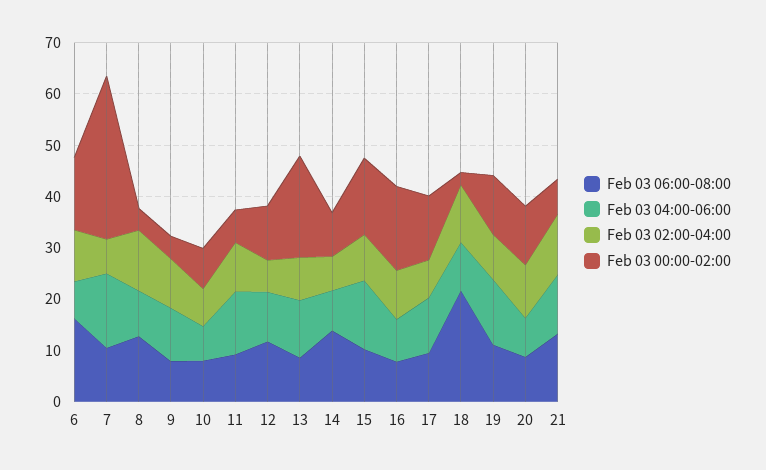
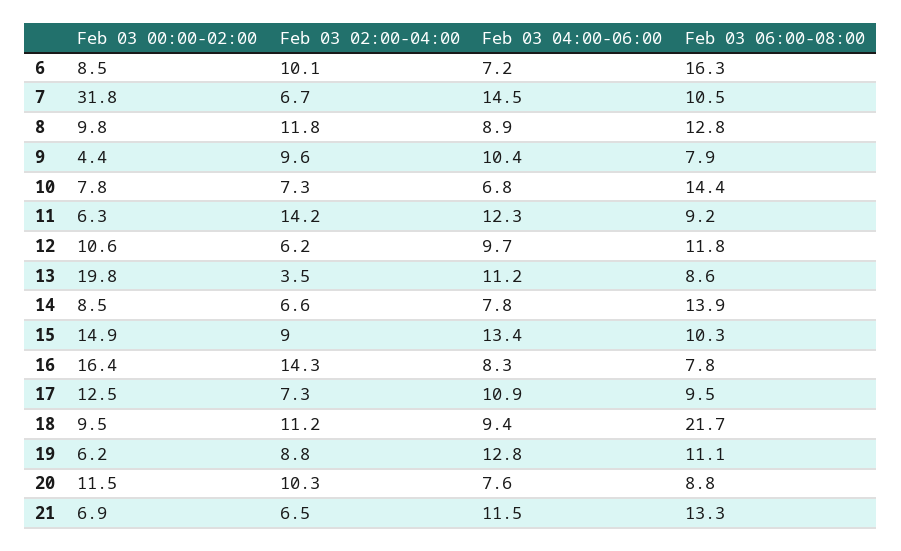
  {
    "Feb 03 06:00-08:00": {
      "6": 16.3,
      "7": 10.5,
      "8": 12.8,
      "9": 7.9,
-     "10": 8,
+     "10": 14.4,
      "11": 9.2,
      "12": 11.8,
      "13": 8.6,
      "14": 13.9,
      "15": 10.3,
      "16": 7.8,
      "17": 9.5,
      "18": 21.7,
      "19": 11.1,
      "20": 8.8,
      "21": 13.3
    },
    "Feb 03 04:00-06:00": {
      "6": 7.2,
      "7": 14.5,
      "8": 8.9,
      "9": 10.4,
      "10": 6.8,
      "11": 12.3,
      "12": 9.7,
      "13": 11.2,
      "14": 7.8,
      "15": 13.4,
      "16": 8.3,
      "17": 10.9,
      "18": 9.4,
      "19": 12.8,
      "20": 7.6,
      "21": 11.5
    },
    "Feb 03 02:00-04:00": {
      "6": 10.1,
      "7": 6.7,
      "8": 11.8,
      "9": 9.6,
      "10": 7.3,
-     "11": 10,
+     "11": 14.2,
      "12": 6.2,
-     "13": 8,
+     "13": 3.5,
      "14": 6.6,
      "15": 9,
-     "16": 10,
+     "16": 14.3,
      "17": 7.3,
      "18": 11.2,
      "19": 8.8,
      "20": 10.3,
-     "21": 12
+     "21": 6.5
    },
    "Feb 03 00:00-02:00": {
-     "6": 14,
+     "6": 8.5,
      "7": 31.8,
-     "8": 4,
+     "8": 9.8,
      "9": 4.4,
      "10": 7.8,
      "11": 6.3,
      "12": 10.6,
      "13": 19.8,
      "14": 8.5,
      "15": 14.9,
      "16": 16.4,
      "17": 12.5,
-     "18": 2,
+     "18": 9.5,
-     "19": 12,
+     "19": 6.2,
      "20": 11.5,
      "21": 6.9
    }
  }

